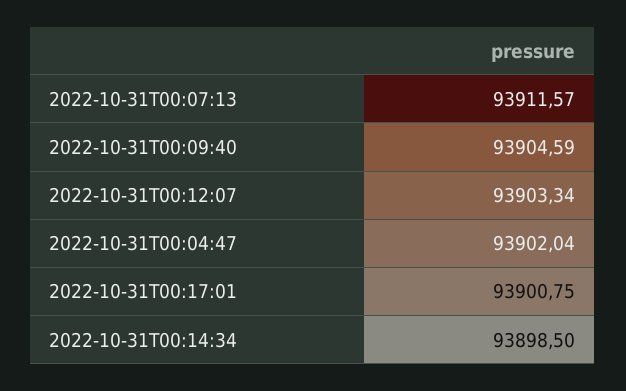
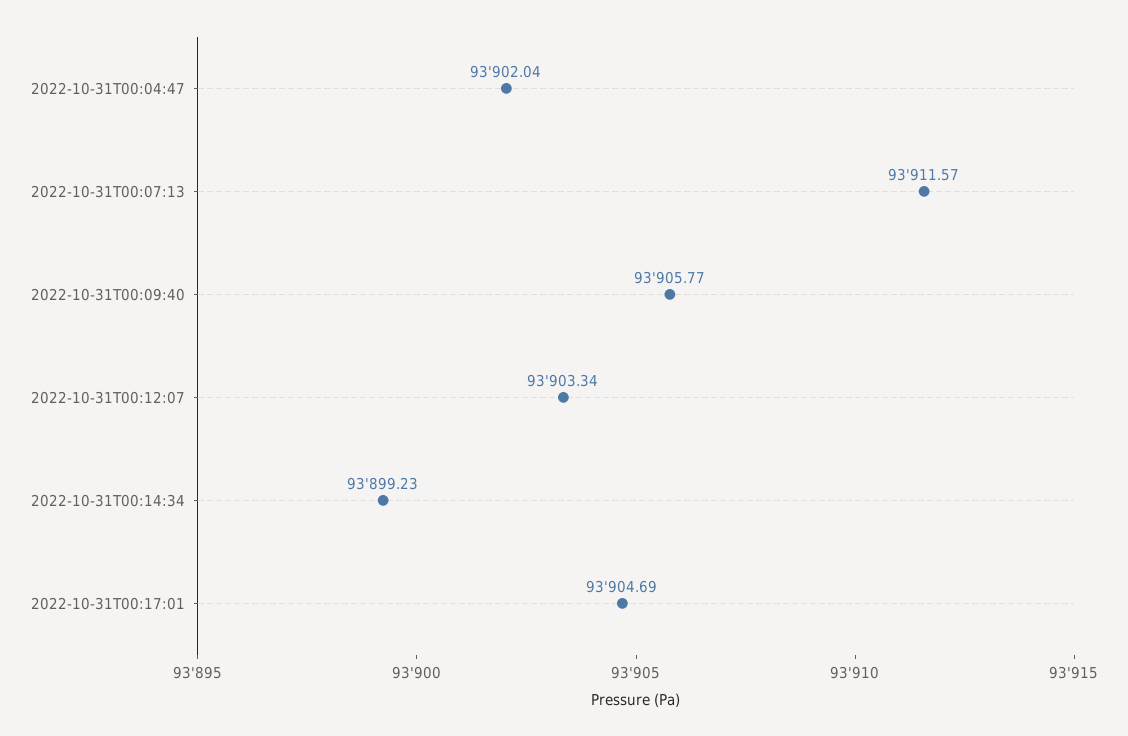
  {
    "2022-10-31T00:07:13": 93911.57,
-   "2022-10-31T00:09:40": 93904.59,
+   "2022-10-31T00:09:40": 93905.77,
    "2022-10-31T00:12:07": 93903.34,
    "2022-10-31T00:04:47": 93902.04,
-   "2022-10-31T00:17:01": 93900.75,
+   "2022-10-31T00:17:01": 93904.69,
-   "2022-10-31T00:14:34": 93898.5
+   "2022-10-31T00:14:34": 93899.23
  }

